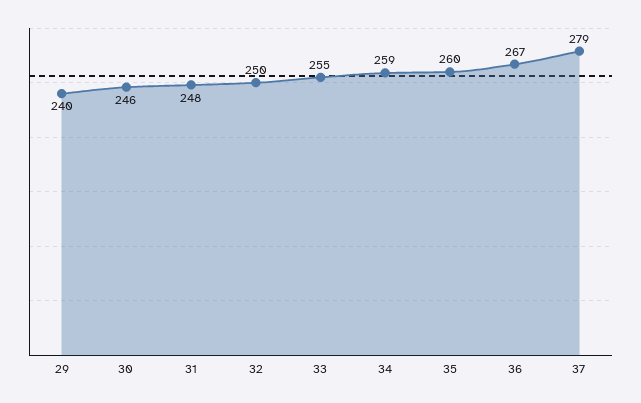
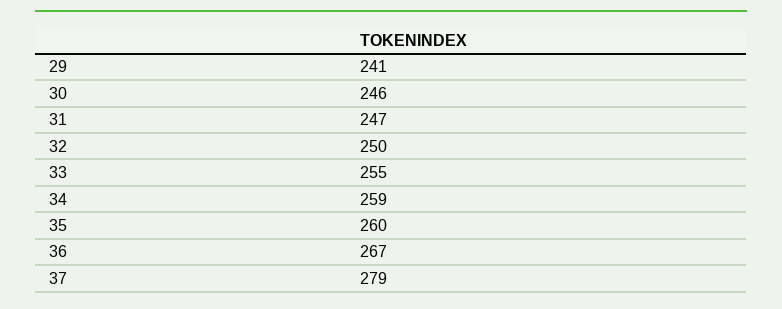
  {
-   "29": 240,
+   "29": 241,
    "30": 246,
-   "31": 248,
+   "31": 247,
    "32": 250,
    "33": 255,
    "34": 259,
    "35": 260,
    "36": 267,
    "37": 279
  }

